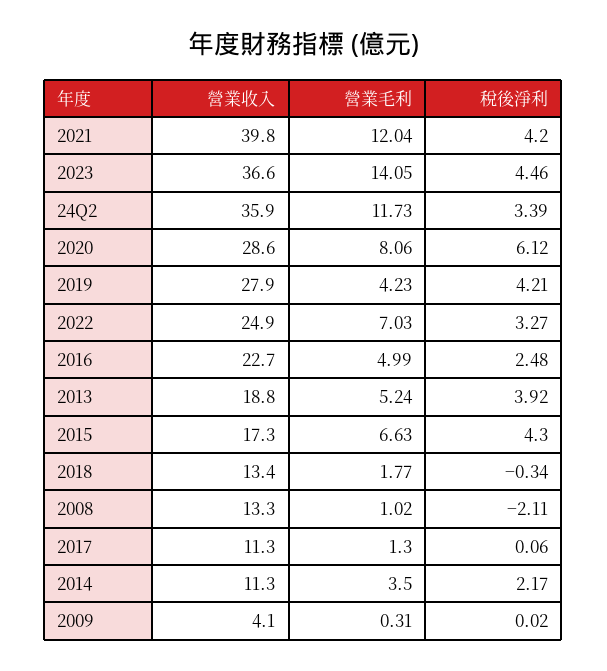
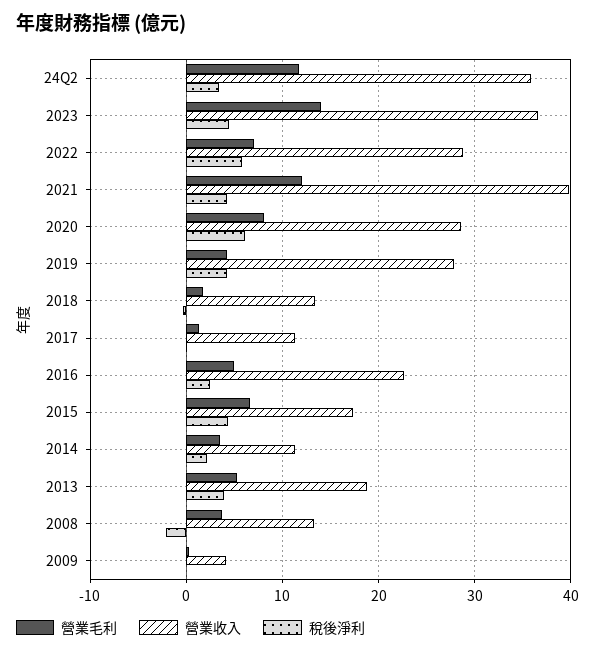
  {
    "營業收入": {
      "2021": 39.8,
      "2023": 36.6,
      "24Q2": 35.9,
      "2020": 28.6,
      "2019": 27.9,
-     "2022": 24.9,
+     "2022": 29,
      "2016": 22.7,
      "2013": 18.8,
      "2015": 17.3,
      "2018": 13.4,
      "2008": 13.3,
      "2017": 11.3,
      "2014": 11.3,
      "2009": 4.1
    },
    "營業毛利": {
      "2021": 12.04,
      "2023": 14.05,
      "24Q2": 11.73,
      "2020": 8.06,
      "2019": 4.23,
      "2022": 7.03,
      "2016": 4.99,
      "2013": 5.24,
      "2015": 6.63,
      "2018": 1.77,
-     "2008": 1.02,
+     "2008": 4,
      "2017": 1.3,
      "2014": 3.5,
      "2009": 0.31
    },
    "稅後淨利": {
      "2021": 4.2,
      "2023": 4.46,
      "24Q2": 3.39,
      "2020": 6.12,
      "2019": 4.21,
-     "2022": 3.27,
+     "2022": 6,
      "2016": 2.48,
      "2013": 3.92,
      "2015": 4.3,
      "2018": -0.34,
      "2008": -2.11,
      "2017": 0.06,
      "2014": 2.17,
      "2009": 0.02
    }
  }

